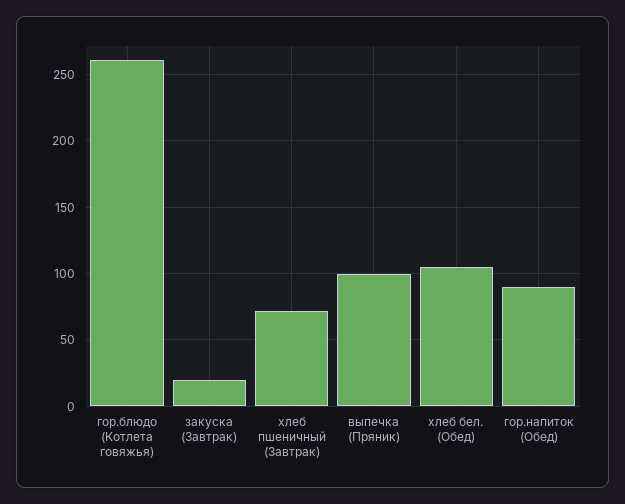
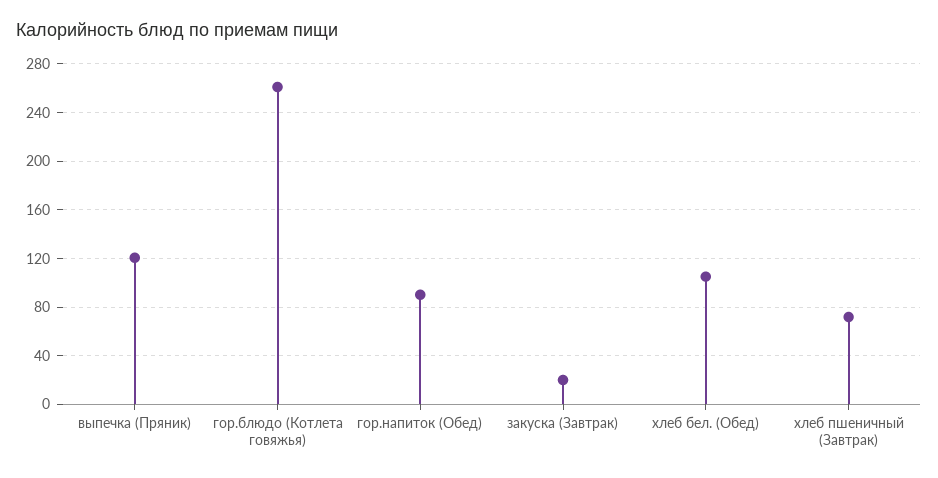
  {
    "гор.блюдо (Котлета говяжья)": 260,
    "закуска (Завтрак)": 20,
    "хлеб пшеничный (Завтрак)": 70,
-   "выпечка (Пряник)": 100,
+   "выпечка (Пряник)": 120,
    "хлеб бел. (Обед)": 105,
    "гор.напиток (Обед)": 90
  }

